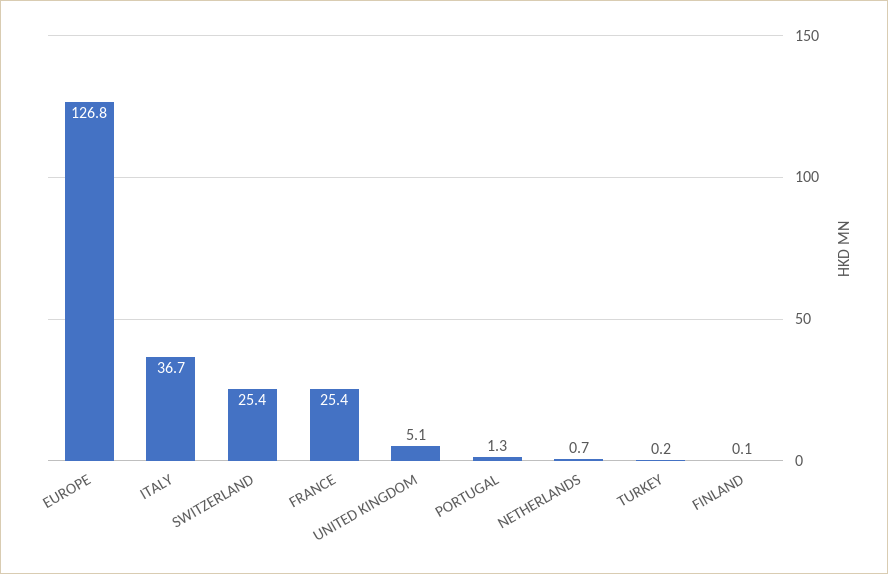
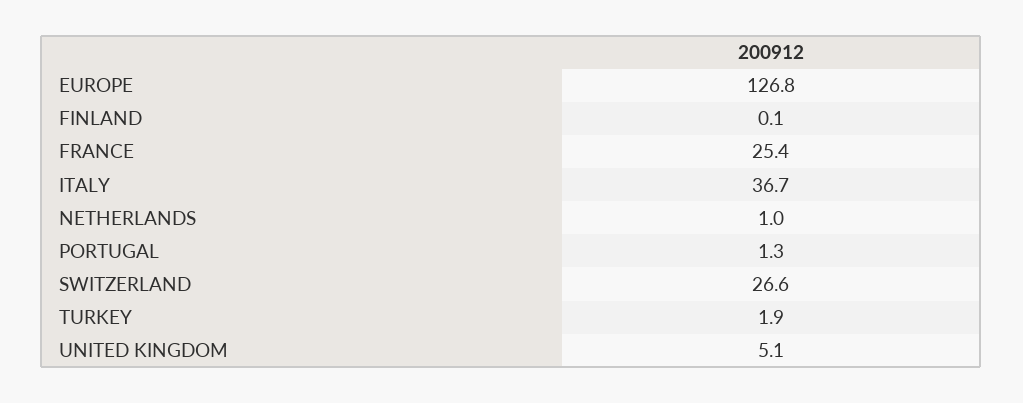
  {
    "EUROPE": 126.8,
    "ITALY": 36.7,
-   "SWITZERLAND": 25.4,
+   "SWITZERLAND": 26.6,
    "FRANCE": 25.4,
    "UNITED KINGDOM": 5.1,
    "PORTUGAL": 1.3,
-   "NETHERLANDS": 0.7,
+   "NETHERLANDS": 1,
-   "TURKEY": 0.2,
+   "TURKEY": 1.9,
    "FINLAND": 0.1
  }

